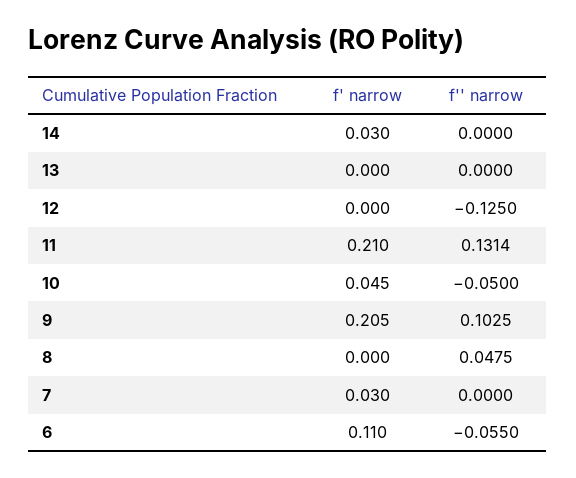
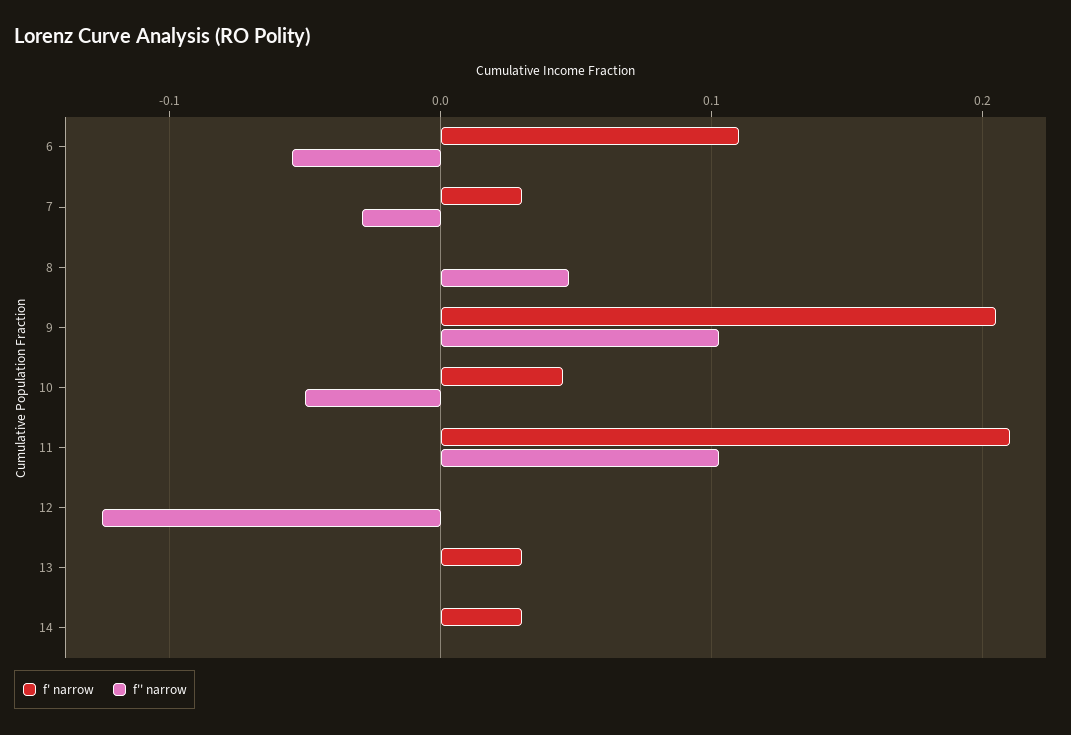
  {
    "f' narrow": {
      "14": 0.03,
-     "13": 0,
+     "13": 0.03,
      "12": 0,
      "11": 0.21,
      "10": 0.045,
      "9": 0.205,
      "8": 0,
      "7": 0.03,
      "6": 0.11
    },
    "f'' narrow": {
      "14": 0,
      "13": 0,
      "12": -0.125,
-     "11": 0.1314,
+     "11": 0.1,
      "10": -0.05,
      "9": 0.1025,
      "8": 0.0475,
-     "7": 0,
+     "7": -0.03,
      "6": -0.055
    }
  }

